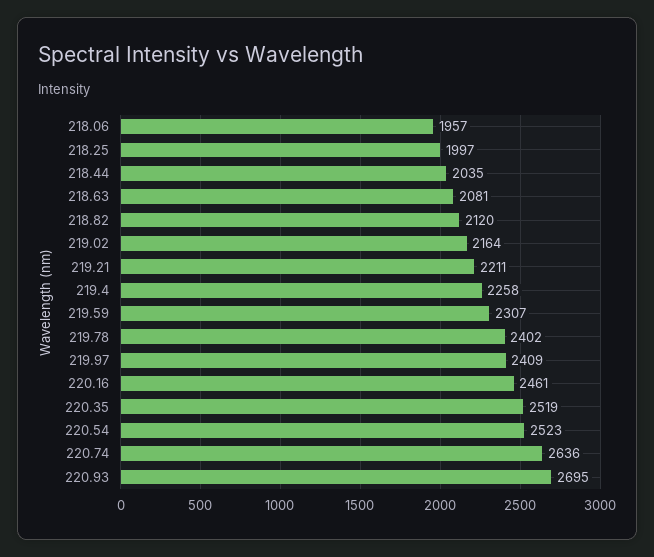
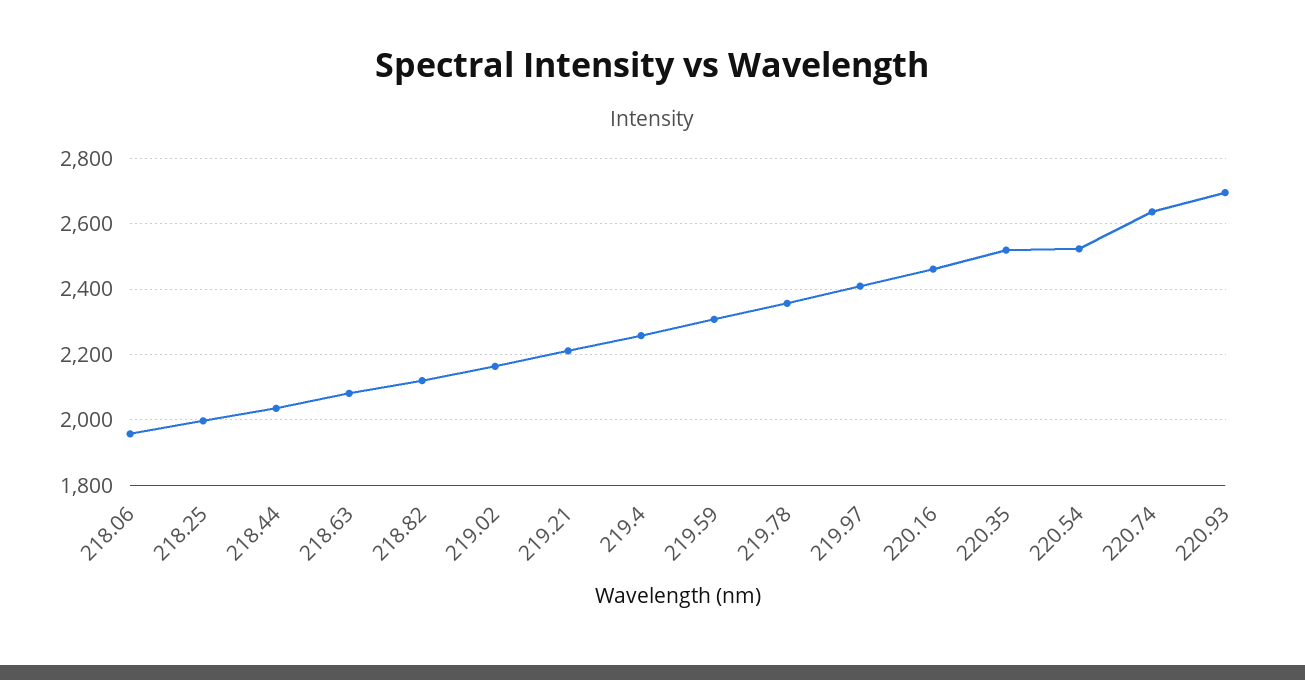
  {
    "218.06": 1957,
    "218.25": 1997,
    "218.44": 2035,
    "218.63": 2081,
    "218.82": 2120,
    "219.02": 2164,
    "219.21": 2211,
    "219.4": 2258,
    "219.59": 2307,
-   "219.78": 2402,
+   "219.78": 2360,
    "219.97": 2409,
    "220.16": 2461,
    "220.35": 2519,
    "220.54": 2523,
    "220.74": 2636,
    "220.93": 2695
  }

